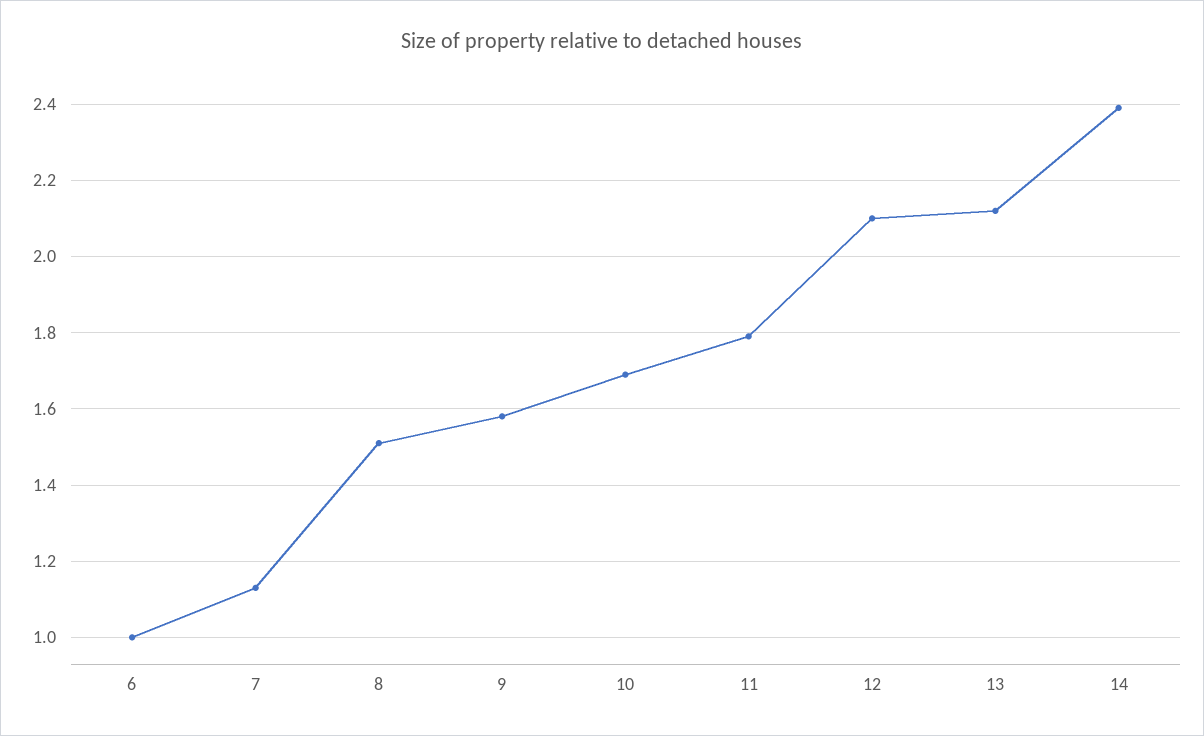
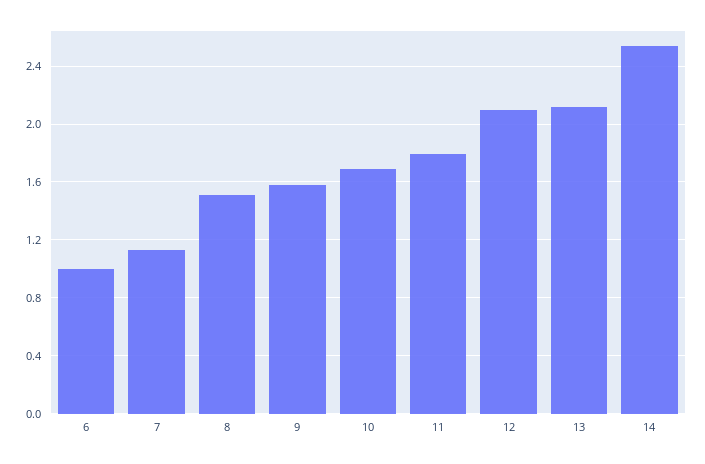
  {
    "6": 1,
    "7": 1.15,
    "8": 1.5,
    "9": 1.6,
    "10": 1.7,
    "11": 1.8,
    "12": 2.1,
    "13": 2.1,
-   "14": 2.4
+   "14": 2.55
  }

